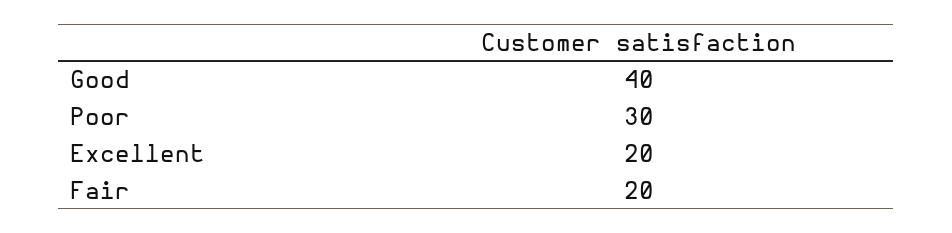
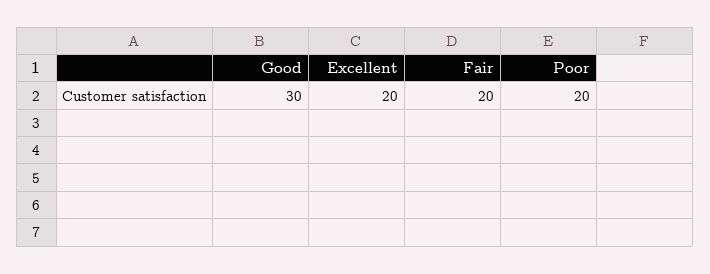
  {
-   "Good": 40,
+   "Good": 30,
-   "Poor": 30,
+   "Poor": 20,
    "Excellent": 20,
    "Fair": 20
  }

